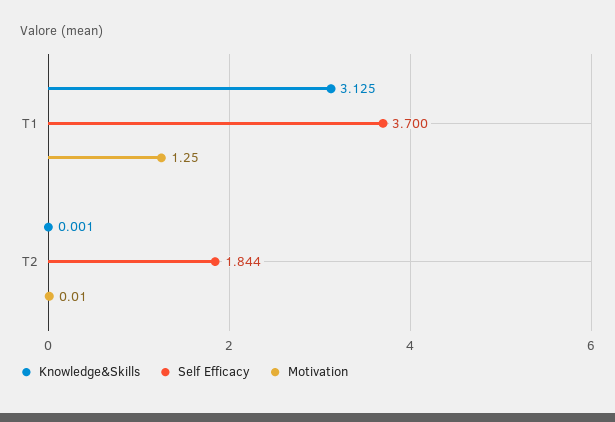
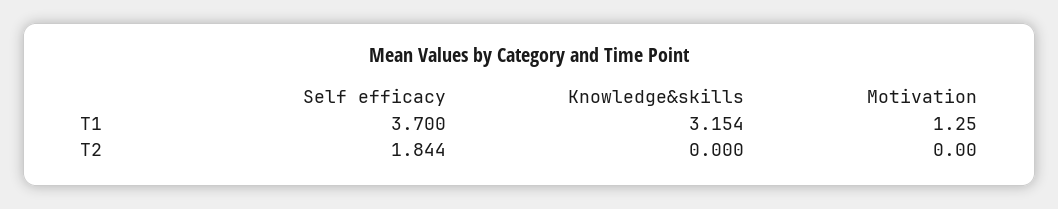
  {
    "Knowledge&Skills": {
-     "T1": 3.125,
+     "T1": 3.154,
-     "T2": 0.001
+     "T2": 0
    },
    "Self Efficacy": {
      "T1": 3.7,
      "T2": 1.844
    },
    "Motivation": {
      "T1": 1.25,
-     "T2": 0.01
+     "T2": 0
    }
  }

